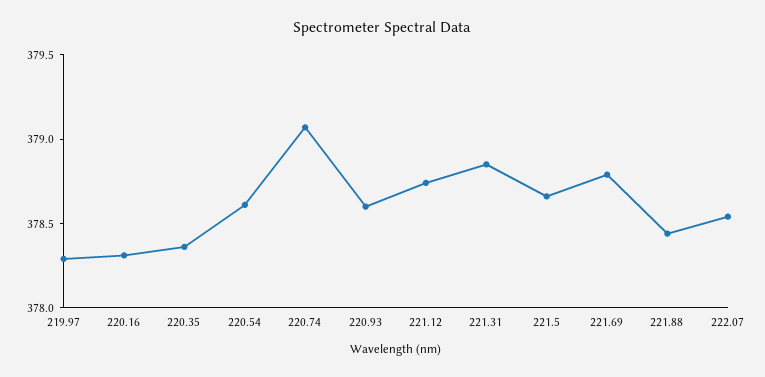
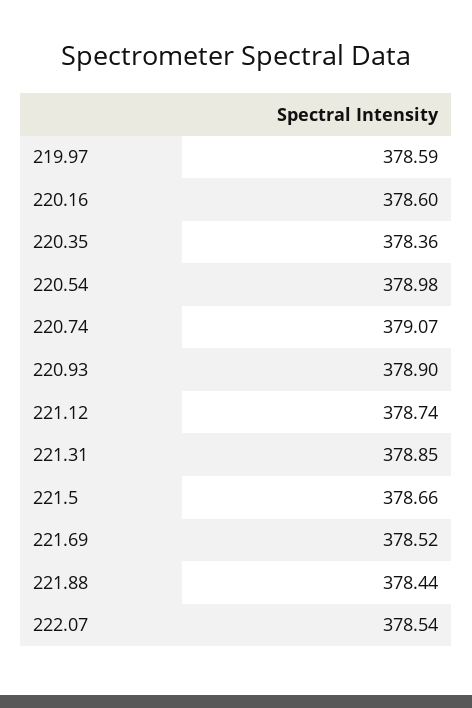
  {
-   "219.97": 378.3,
+   "219.97": 378.59,
-   "220.16": 378.3,
+   "220.16": 378.6,
    "220.35": 378.36,
-   "220.54": 378.6,
+   "220.54": 378.98,
    "220.74": 379.07,
-   "220.93": 378.6,
+   "220.93": 378.9,
    "221.12": 378.74,
    "221.31": 378.85,
    "221.5": 378.66,
-   "221.69": 378.8,
+   "221.69": 378.52,
    "221.88": 378.44,
    "222.07": 378.54
  }

